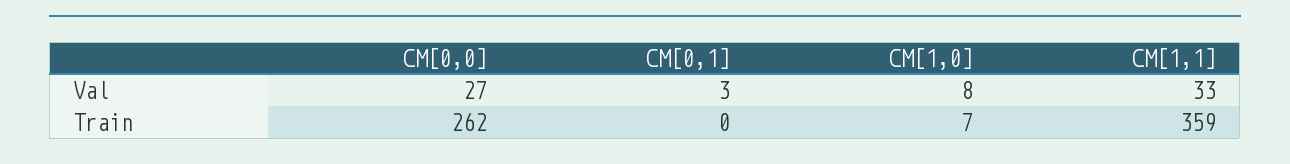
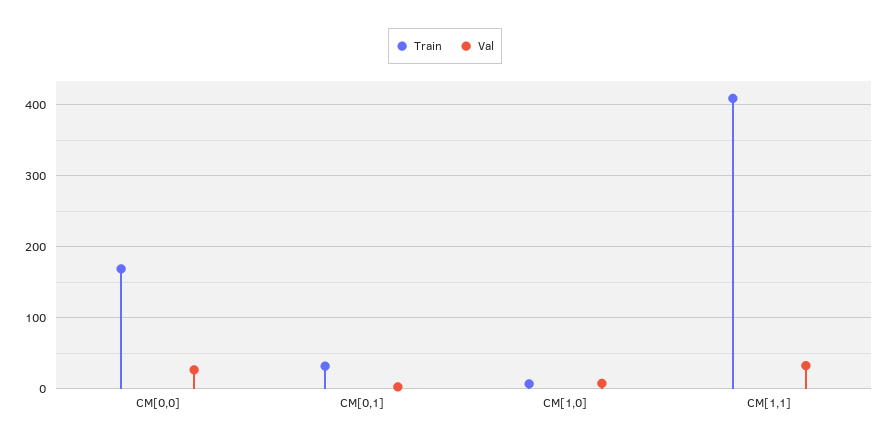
  {
    "Val": {
      "CM[0,0]": 27,
      "CM[0,1]": 3,
      "CM[1,0]": 8,
      "CM[1,1]": 33
    },
    "Train": {
-     "CM[0,0]": 262,
+     "CM[0,0]": 170,
-     "CM[0,1]": 0,
+     "CM[0,1]": 30,
      "CM[1,0]": 7,
-     "CM[1,1]": 359
+     "CM[1,1]": 410
    }
  }

